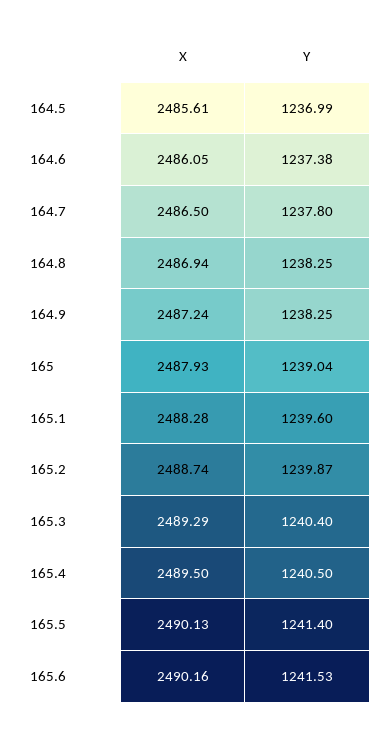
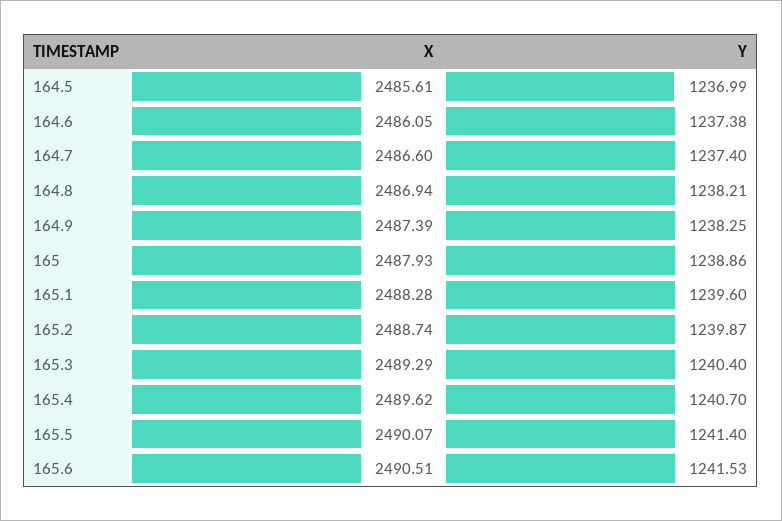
  {
    "X": {
      "164.5": 2485.61,
      "164.6": 2486.05,
-     "164.7": 2486.5,
+     "164.7": 2486.6,
      "164.8": 2486.94,
-     "164.9": 2487.24,
+     "164.9": 2487.39,
      "165": 2487.93,
      "165.1": 2488.28,
      "165.2": 2488.74,
      "165.3": 2489.29,
-     "165.4": 2489.5,
+     "165.4": 2489.62,
-     "165.5": 2490.13,
+     "165.5": 2490.07,
-     "165.6": 2490.16
+     "165.6": 2490.51
    },
    "Y": {
      "164.5": 1236.99,
      "164.6": 1237.38,
-     "164.7": 1237.8,
+     "164.7": 1237.4,
-     "164.8": 1238.25,
+     "164.8": 1238.21,
      "164.9": 1238.25,
-     "165": 1239.04,
+     "165": 1238.86,
      "165.1": 1239.6,
      "165.2": 1239.87,
      "165.3": 1240.4,
-     "165.4": 1240.5,
+     "165.4": 1240.7,
      "165.5": 1241.4,
      "165.6": 1241.53
    }
  }

